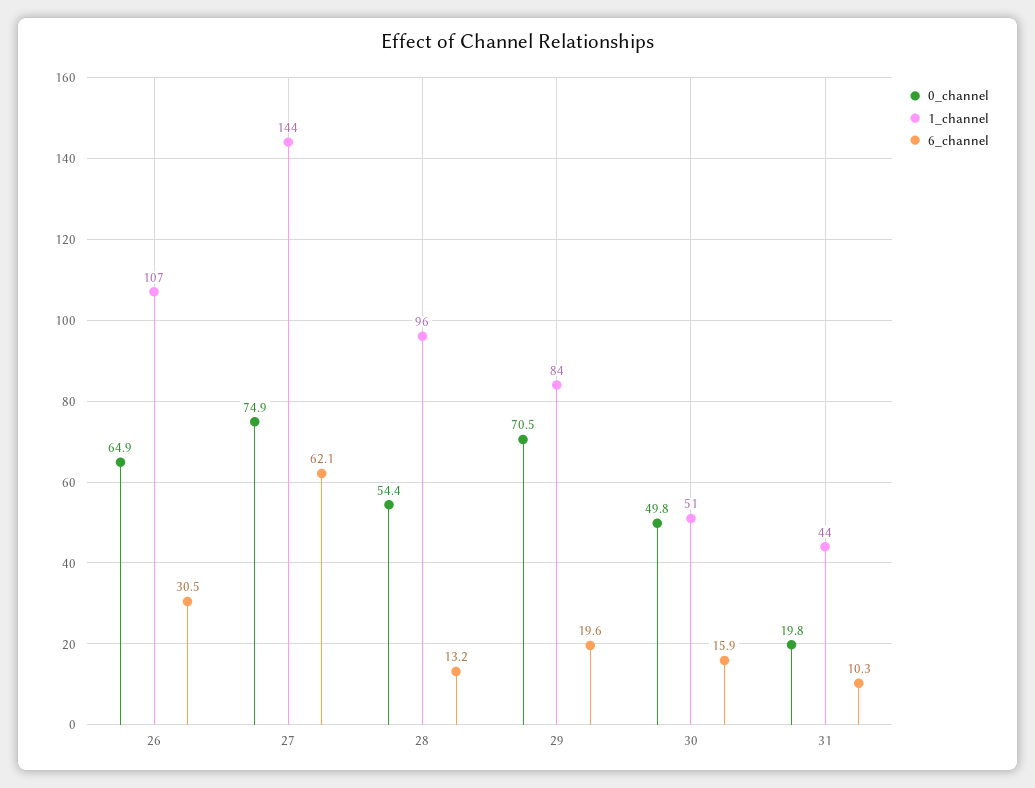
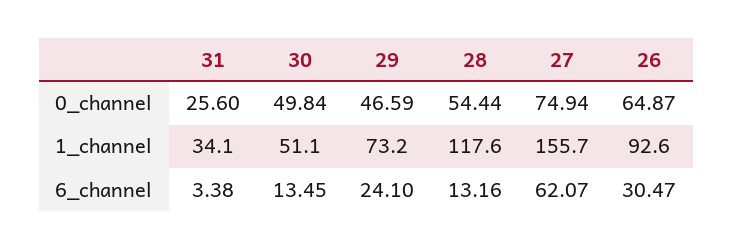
  {
    "0_channel": {
      "26": 64.87,
      "27": 74.94,
      "28": 54.44,
-     "29": 70.5,
+     "29": 46.59,
      "30": 49.84,
-     "31": 19.8
+     "31": 25.6
    },
    "1_channel": {
-     "26": 107,
+     "26": 92.6,
-     "27": 144,
+     "27": 155.7,
-     "28": 96,
+     "28": 117.6,
-     "29": 84,
+     "29": 73.2,
      "30": 51.1,
-     "31": 44
+     "31": 34.1
    },
    "6_channel": {
      "26": 30.47,
      "27": 62.07,
      "28": 13.16,
-     "29": 19.6,
+     "29": 24.1,
-     "30": 15.9,
+     "30": 13.45,
-     "31": 10.3
+     "31": 3.38
    }
  }

